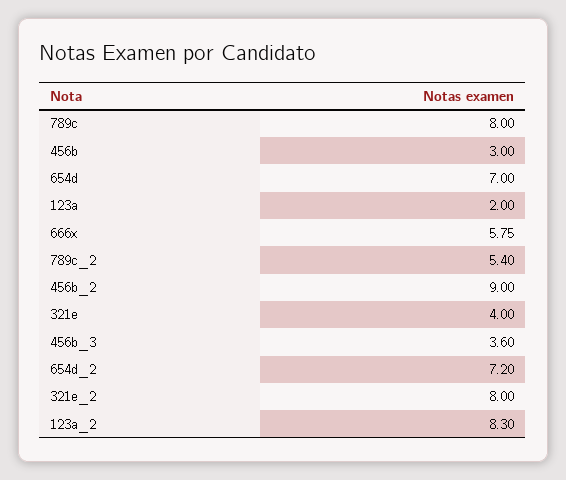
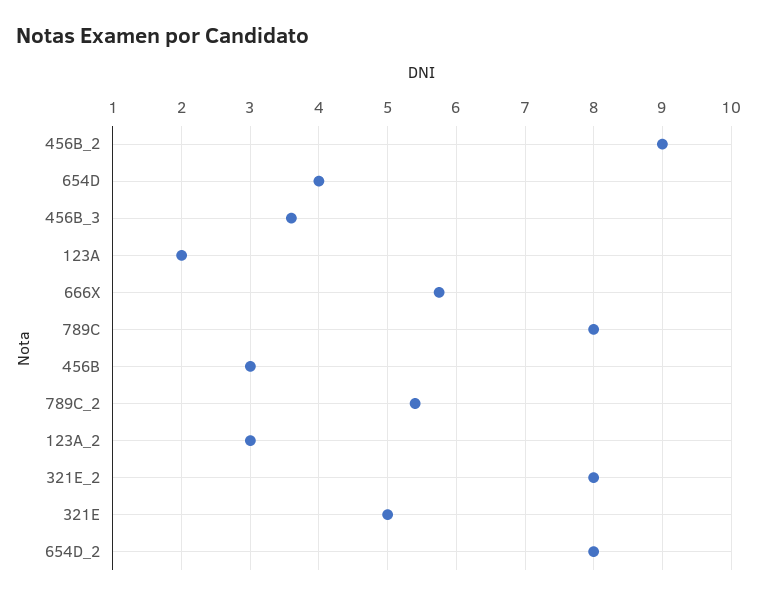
  {
    "789c": 8,
    "456b": 3,
-   "654d": 7,
+   "654d": 4,
    "123a": 2,
    "666x": 5.75,
    "789c_2": 5.4,
    "456b_2": 9,
-   "321e": 4,
+   "321e": 5,
    "456b_3": 3.6,
-   "654d_2": 7.2,
+   "654d_2": 8,
    "321e_2": 8,
-   "123a_2": 8.3
+   "123a_2": 3
  }

